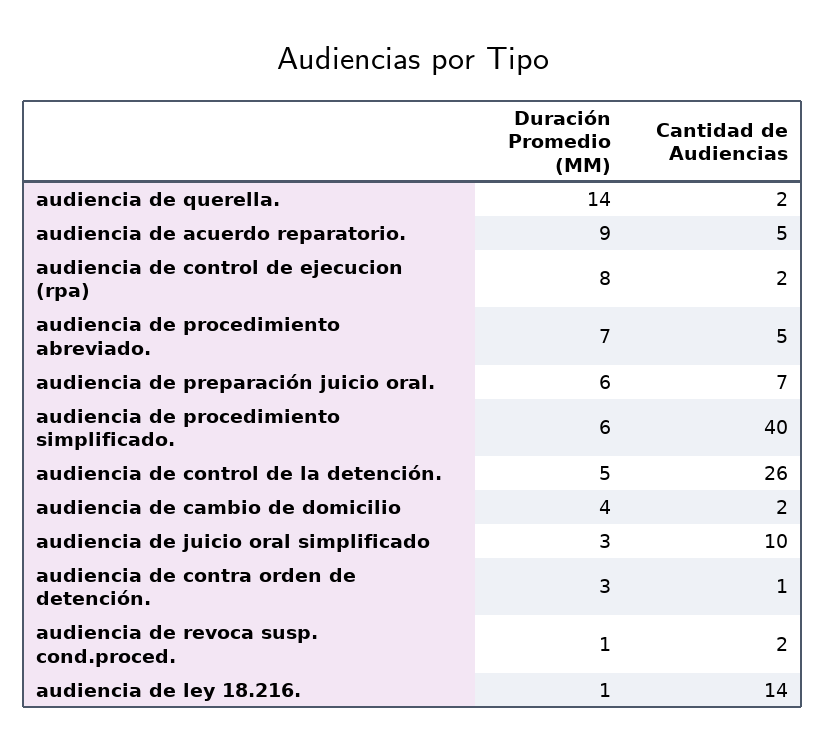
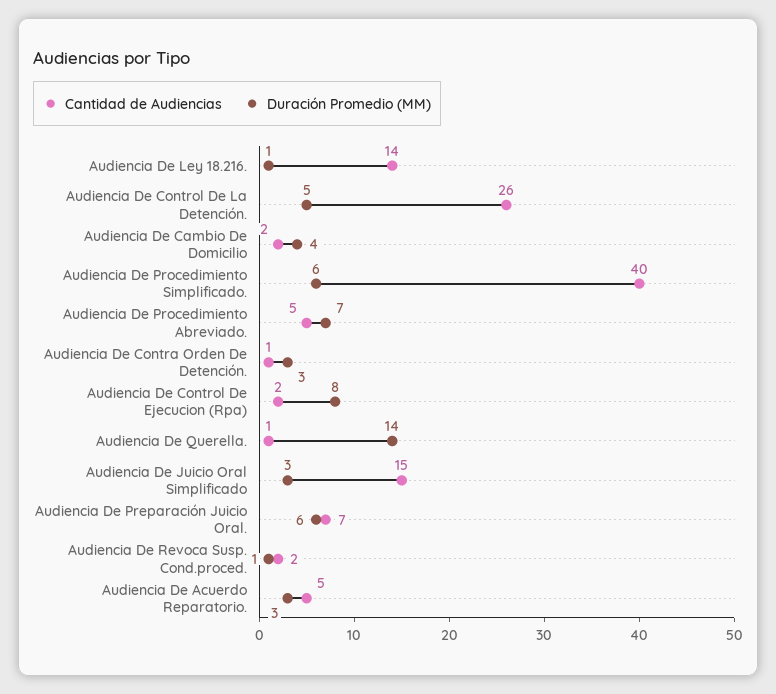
  {
    "Duración Promedio (MM)": {
      "audiencia de querella.": 14,
-     "audiencia de acuerdo reparatorio.": 9,
+     "audiencia de acuerdo reparatorio.": 3,
      "audiencia de control de ejecucion (rpa)": 8,
      "audiencia de procedimiento abreviado.": 7,
      "audiencia de preparación juicio oral.": 6,
      "audiencia de procedimiento simplificado.": 6,
      "audiencia de control de la detención.": 5,
      "audiencia de cambio de domicilio": 4,
      "audiencia de juicio oral simplificado": 3,
      "audiencia de contra orden de detención.": 3,
      "audiencia de revoca susp. cond.proced.": 1,
      "audiencia de ley 18.216.": 1
    },
    "Cantidad de Audiencias": {
-     "audiencia de querella.": 2,
+     "audiencia de querella.": 1,
      "audiencia de acuerdo reparatorio.": 5,
      "audiencia de control de ejecucion (rpa)": 2,
      "audiencia de procedimiento abreviado.": 5,
      "audiencia de preparación juicio oral.": 7,
      "audiencia de procedimiento simplificado.": 40,
      "audiencia de control de la detención.": 26,
      "audiencia de cambio de domicilio": 2,
-     "audiencia de juicio oral simplificado": 10,
+     "audiencia de juicio oral simplificado": 15,
      "audiencia de contra orden de detención.": 1,
      "audiencia de revoca susp. cond.proced.": 2,
      "audiencia de ley 18.216.": 14
    }
  }

